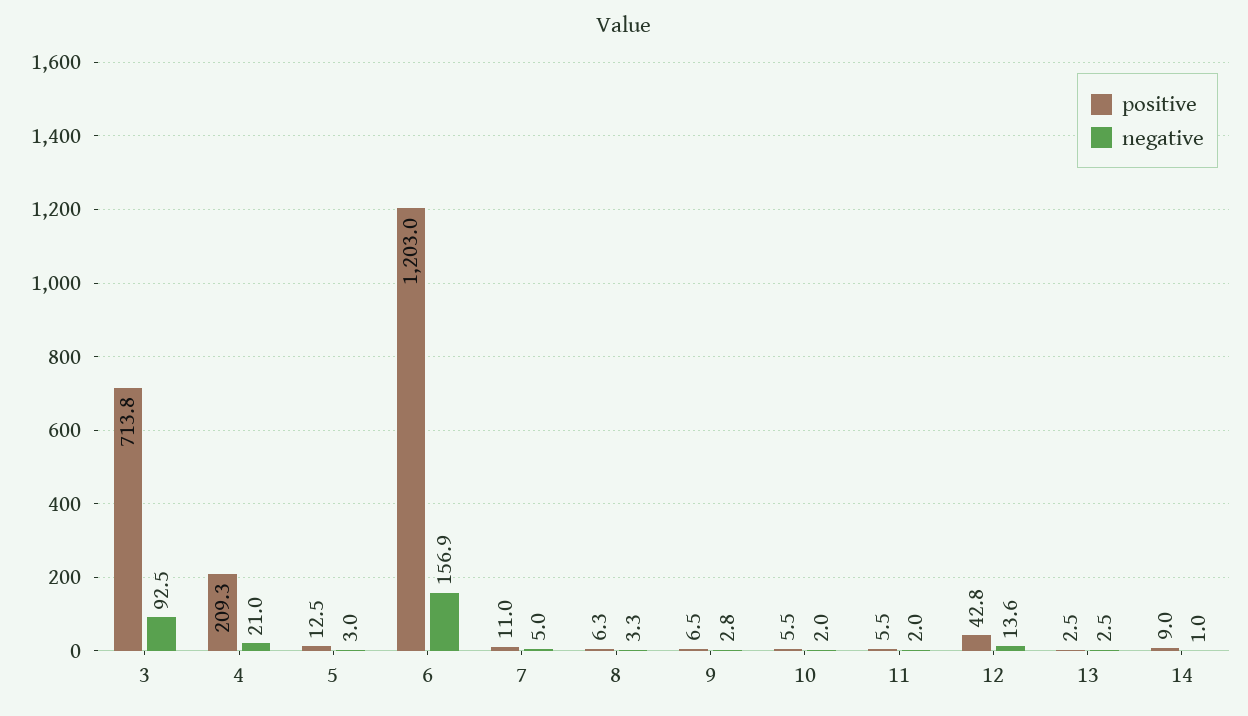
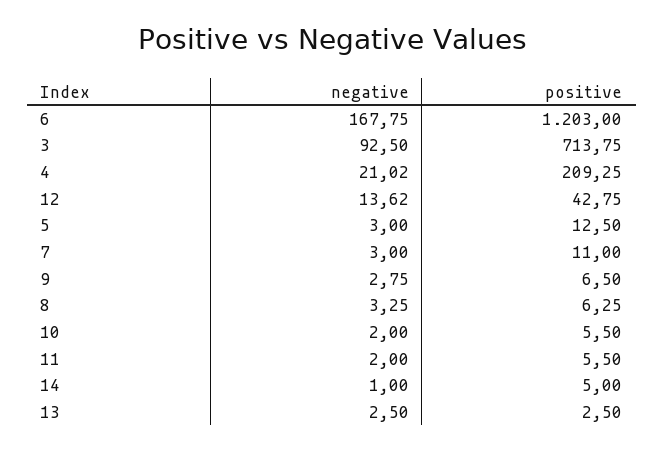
  {
    "positive": {
      "3": 713.75,
      "4": 209.25,
      "5": 12.5,
      "6": 1203,
      "7": 11,
      "8": 6.25,
      "9": 6.5,
      "10": 5.5,
      "11": 5.5,
      "12": 42.75,
      "13": 2.5,
-     "14": 9
+     "14": 5
    },
    "negative": {
      "3": 92.5,
      "4": 21.02,
      "5": 3,
-     "6": 156.9,
+     "6": 167.75,
-     "7": 5,
+     "7": 3,
      "8": 3.25,
      "9": 2.75,
      "10": 2,
      "11": 2,
      "12": 13.62,
      "13": 2.5,
      "14": 1
    }
  }

